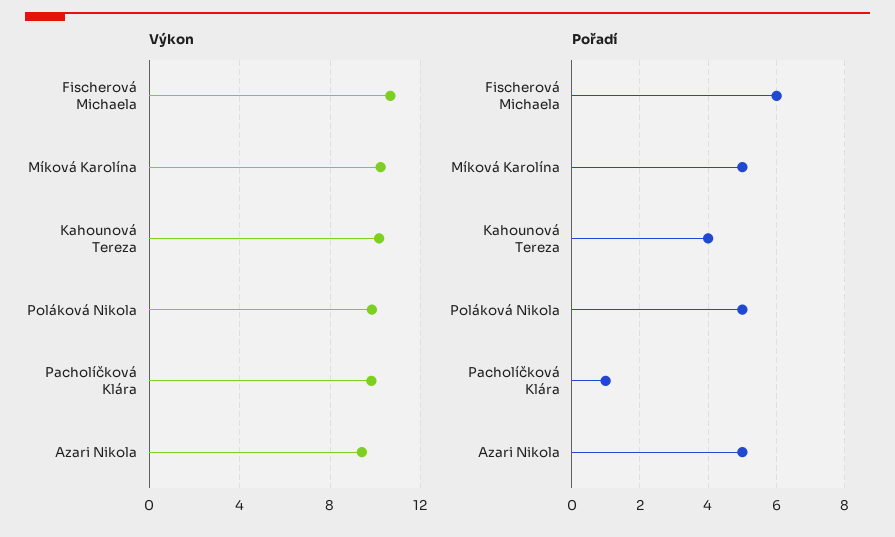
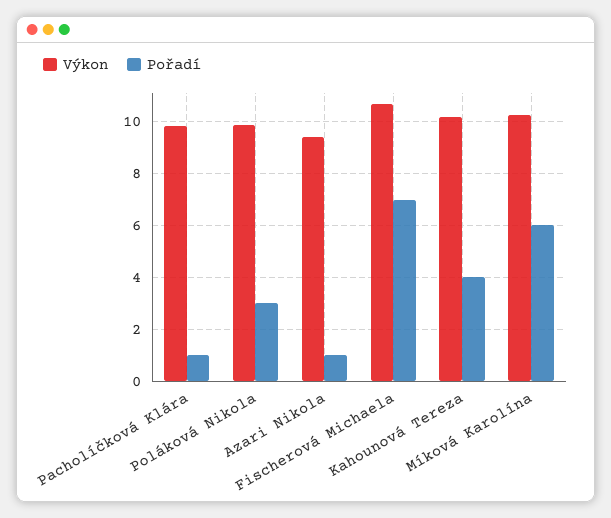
  {
    "Výkon": {
      "Fischerová Michaela": 10.75,
      "Míková Karolína": 10.25,
      "Kahounová Tereza": 10.25,
      "Poláková Nikola": 9.75,
      "Pacholíčková Klára": 9.75,
      "Azari Nikola": 9.5
    },
    "Pořadí": {
-     "Fischerová Michaela": 6,
+     "Fischerová Michaela": 7,
-     "Míková Karolína": 5,
+     "Míková Karolína": 6,
      "Kahounová Tereza": 4,
-     "Poláková Nikola": 5,
+     "Poláková Nikola": 3,
      "Pacholíčková Klára": 1,
-     "Azari Nikola": 5
+     "Azari Nikola": 1
    }
  }

